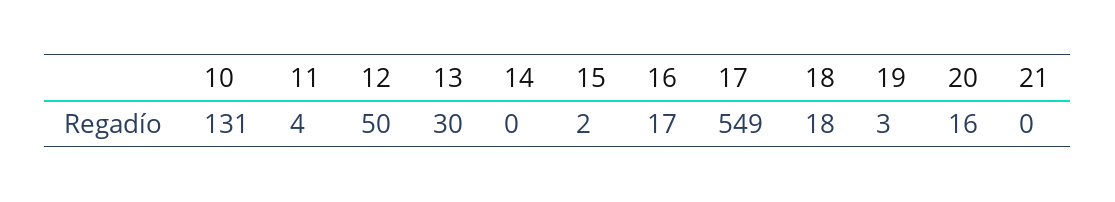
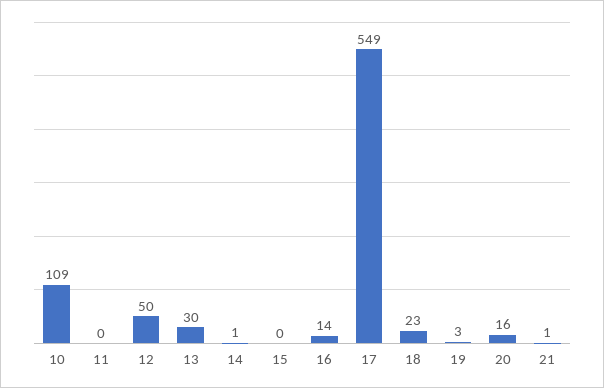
  {
-   "10": 131,
+   "10": 109,
-   "11": 4,
+   "11": 0,
    "12": 50,
    "13": 30,
-   "14": 0,
+   "14": 1,
-   "15": 2,
+   "15": 0,
-   "16": 17,
+   "16": 14,
    "17": 549,
-   "18": 18,
+   "18": 23,
    "19": 3,
    "20": 16,
-   "21": 0
+   "21": 1
  }

